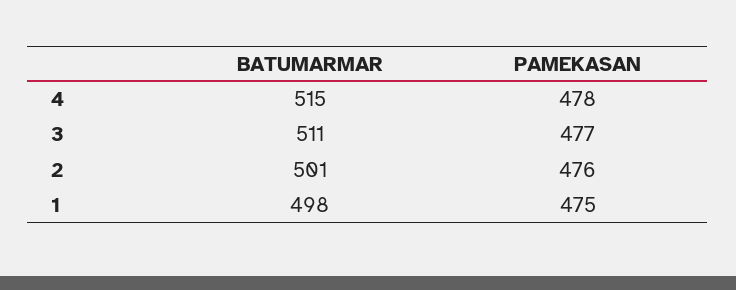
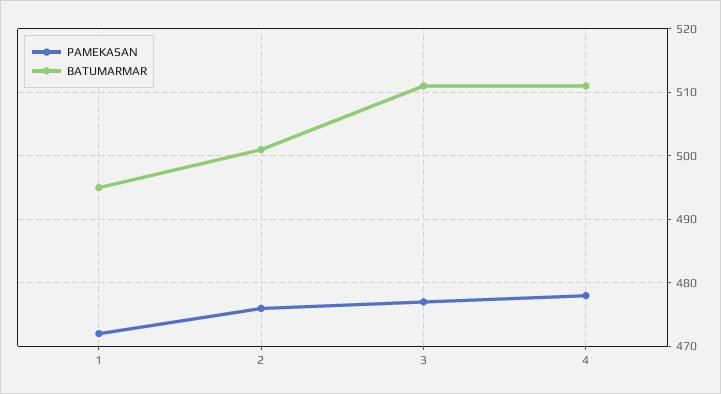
  {
    "BATUMARMAR": {
-     "4": 515,
+     "4": 511,
      "3": 511,
      "2": 501,
-     "1": 498
+     "1": 495
    },
    "PAMEKASAN": {
      "4": 478,
      "3": 477,
      "2": 476,
-     "1": 475
+     "1": 472
    }
  }

